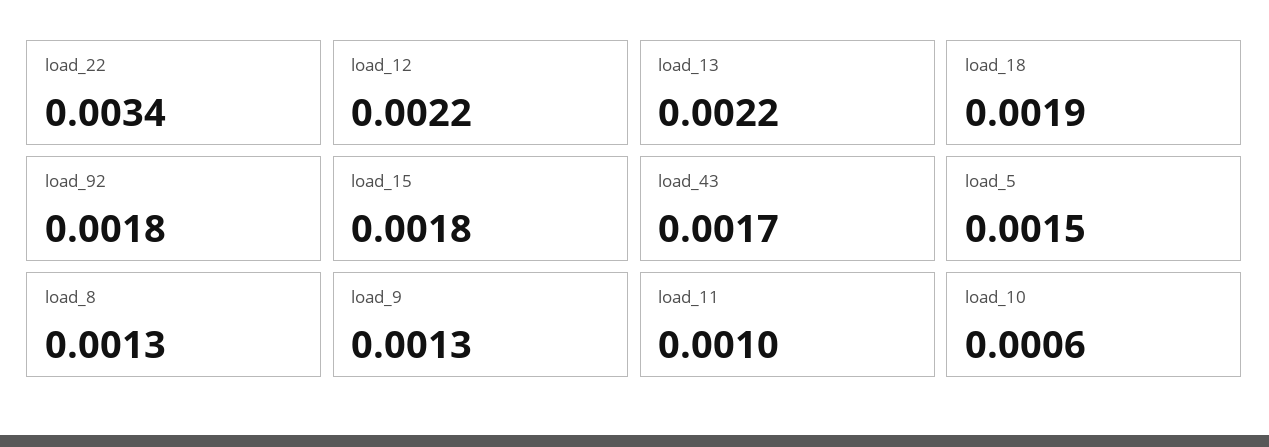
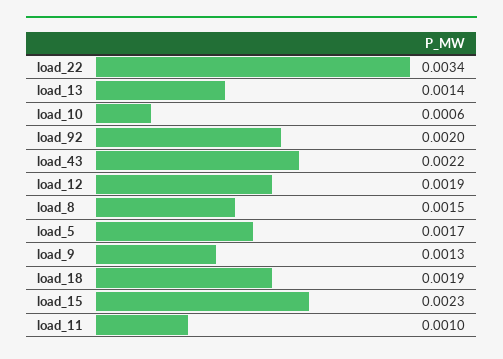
  {
    "load_22": 0.0034,
-   "load_12": 0.0022,
+   "load_12": 0.0019,
-   "load_13": 0.0022,
+   "load_13": 0.0014,
    "load_18": 0.0019,
-   "load_92": 0.0018,
+   "load_92": 0.002,
-   "load_15": 0.0018,
+   "load_15": 0.0023,
-   "load_43": 0.0017,
+   "load_43": 0.0022,
-   "load_5": 0.0015,
+   "load_5": 0.0017,
-   "load_8": 0.0013,
+   "load_8": 0.0015,
    "load_9": 0.0013,
    "load_11": 0.001,
    "load_10": 0.0006
  }

